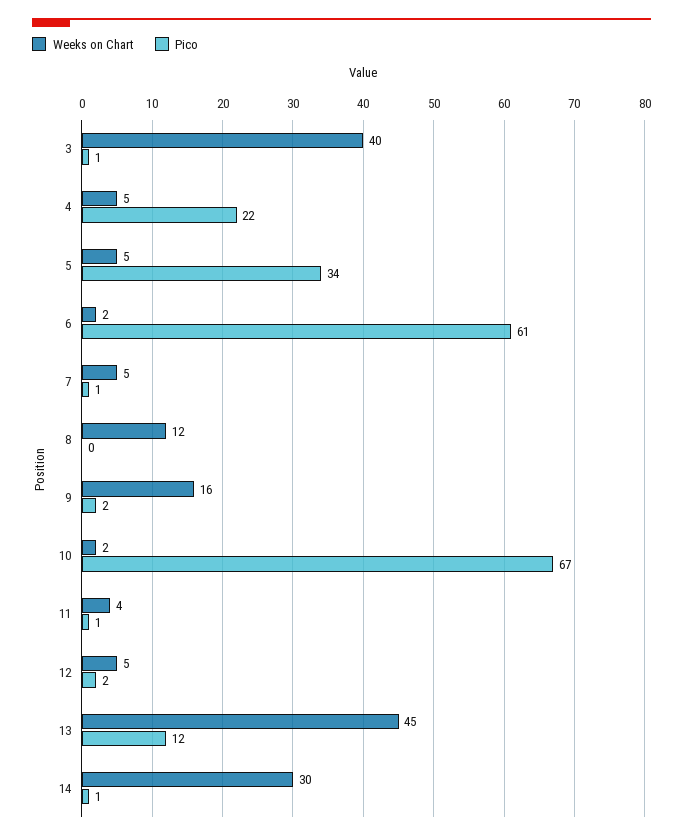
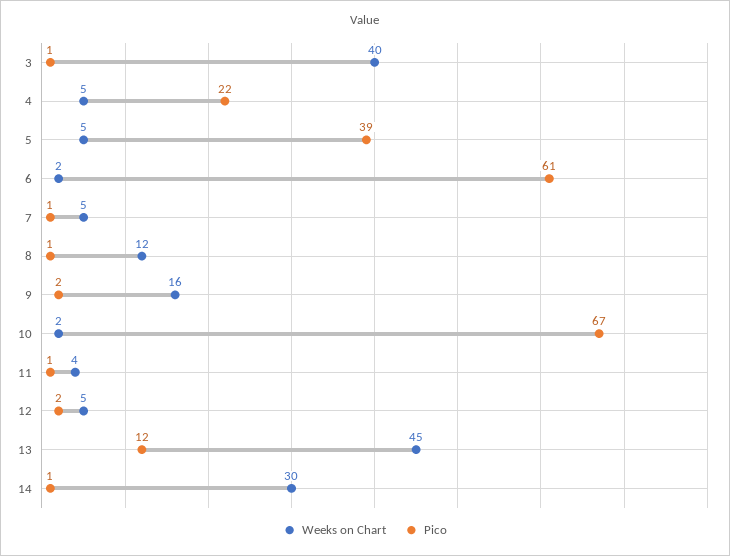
  {
    "Weeks on Chart": {
      "3": 40,
      "4": 5,
      "5": 5,
      "6": 2,
      "7": 5,
      "8": 12,
      "9": 16,
      "10": 2,
      "11": 4,
      "12": 5,
      "13": 45,
      "14": 30
    },
    "Pico": {
      "3": 1,
      "4": 22,
-     "5": 34,
+     "5": 39,
      "6": 61,
      "7": 1,
-     "8": 0,
+     "8": 1,
      "9": 2,
      "10": 67,
      "11": 1,
      "12": 2,
      "13": 12,
      "14": 1
    }
  }

